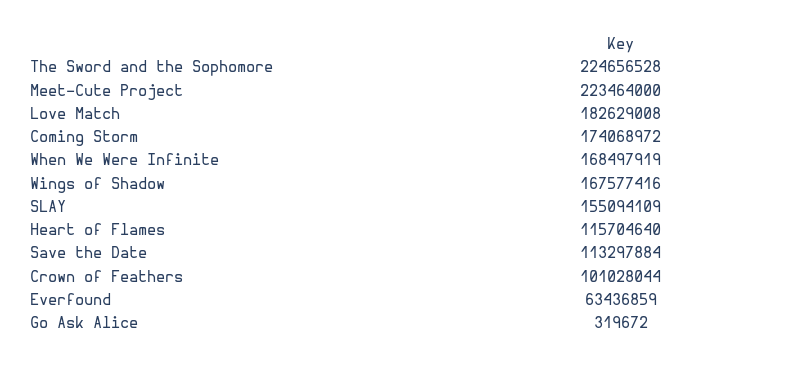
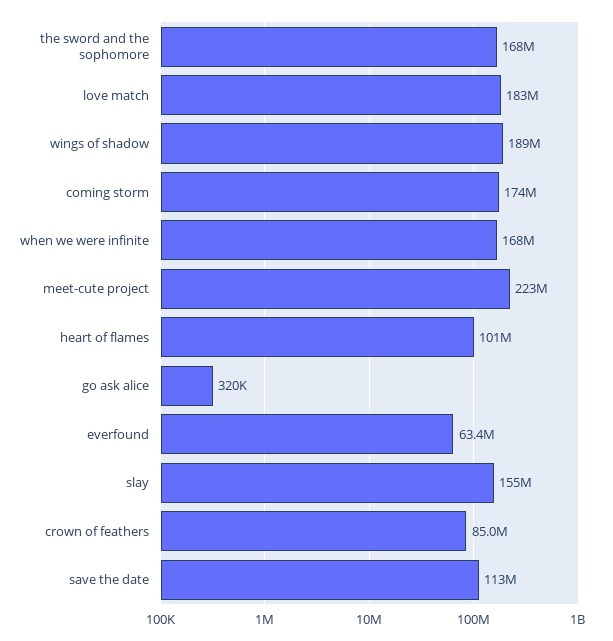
  {
-   "The Sword and the Sophomore": 224656528,
+   "The Sword and the Sophomore": 168000000,
    "Meet-Cute Project": 223464000,
    "Love Match": 182629008,
    "Coming Storm": 174068972,
    "When We Were Infinite": 168497919,
-   "Wings of Shadow": 167577416,
+   "Wings of Shadow": 189000000,
    "SLAY": 155094109,
-   "Heart of Flames": 115704640,
+   "Heart of Flames": 101000000,
    "Save the Date": 113297884,
-   "Crown of Feathers": 101028044,
+   "Crown of Feathers": 85000000,
    "Everfound": 63436859,
    "Go Ask Alice": 319672
  }

